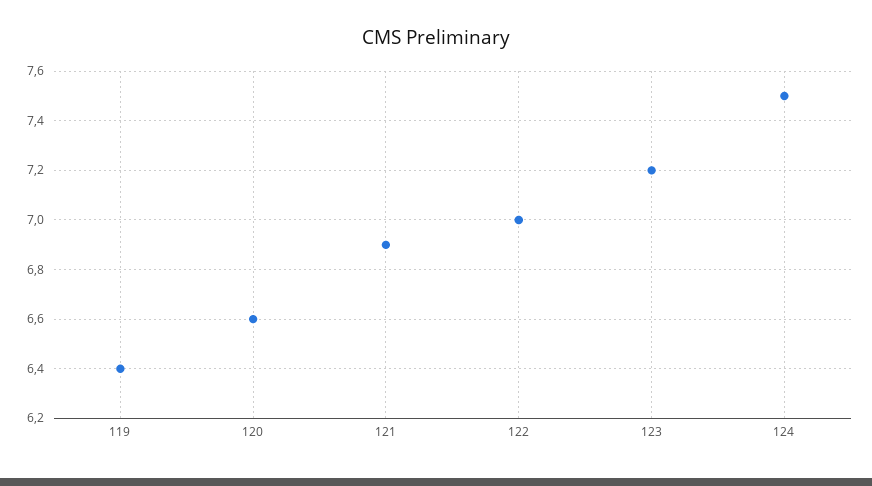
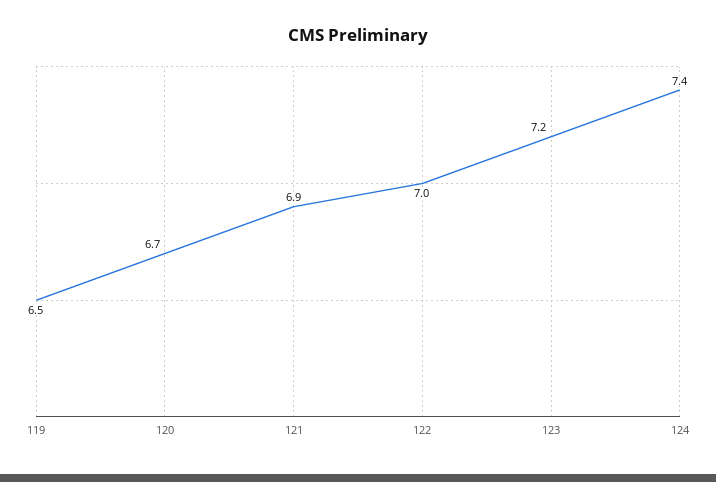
  {
-   "119": 6.4,
+   "119": 6.5,
-   "120": 6.6,
+   "120": 6.7,
    "121": 6.9,
    "122": 7,
    "123": 7.2,
-   "124": 7.5
+   "124": 7.4
  }

